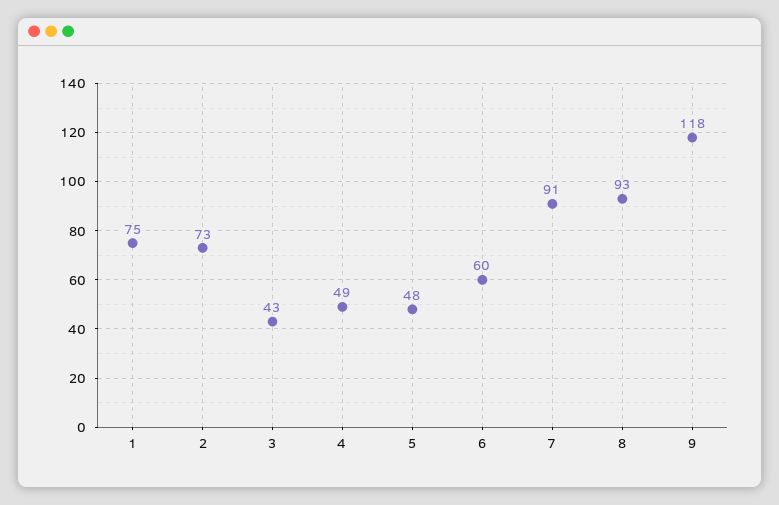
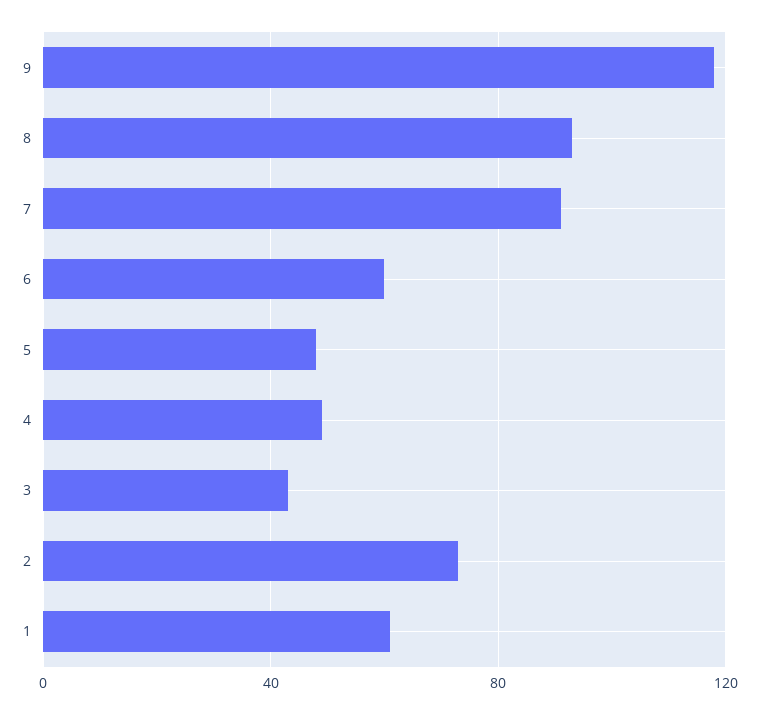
  {
-   "1": 75,
+   "1": 60,
    "2": 73,
    "3": 43,
    "4": 49,
    "5": 48,
    "6": 60,
    "7": 91,
    "8": 93,
    "9": 118
  }

